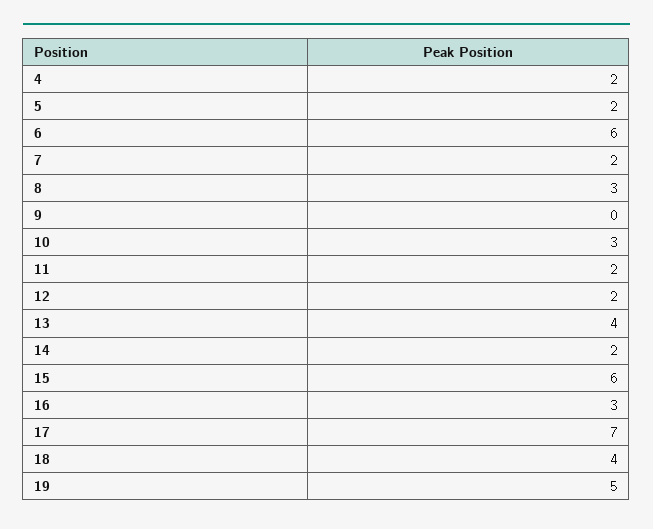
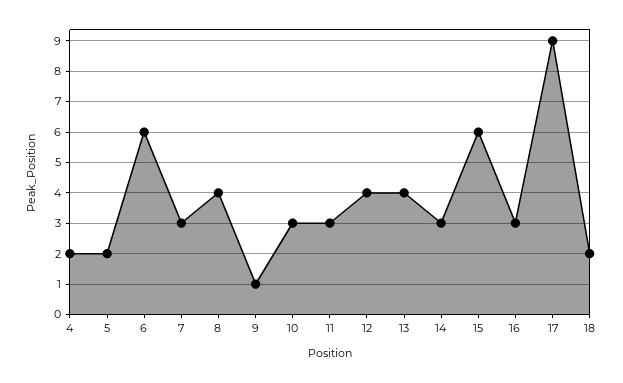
  {
    "4": 2,
    "5": 2,
    "6": 6,
-   "7": 2,
+   "7": 3,
-   "8": 3,
+   "8": 4,
-   "9": 0,
+   "9": 1,
    "10": 3,
-   "11": 2,
+   "11": 3,
-   "12": 2,
+   "12": 4,
    "13": 4,
-   "14": 2,
+   "14": 3,
    "15": 6,
    "16": 3,
-   "17": 7,
+   "17": 9,
-   "18": 4,
+   "18": 2
-   "19": 5
  }

